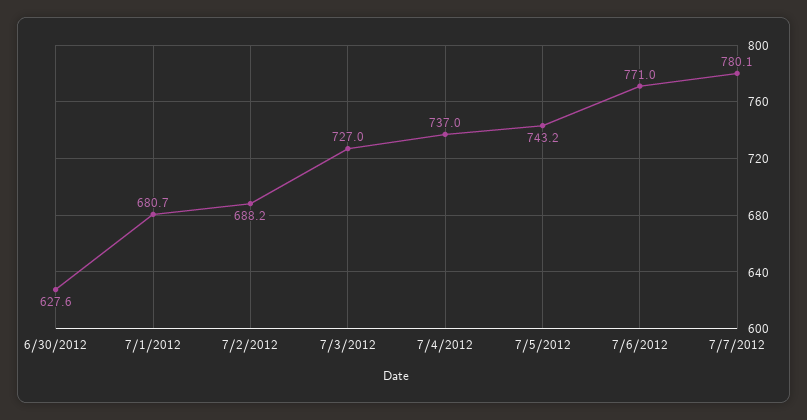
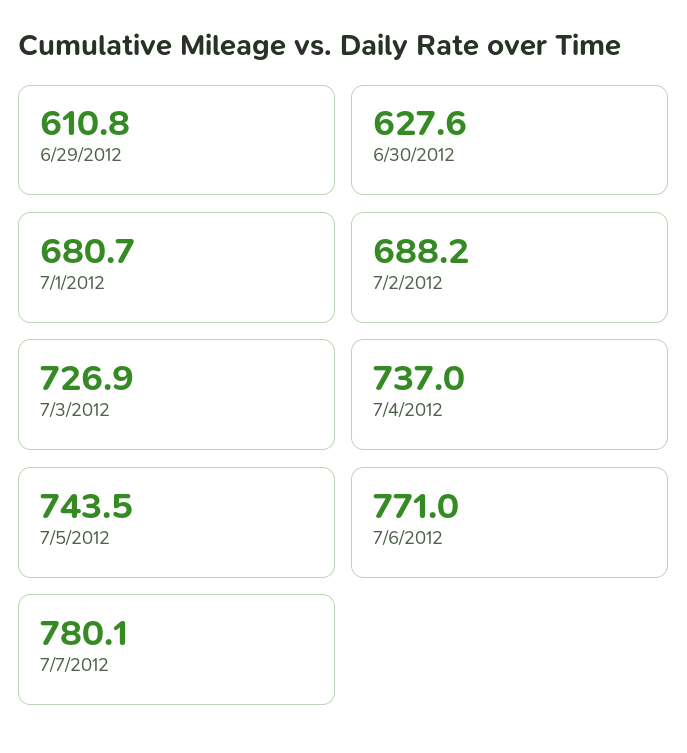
  {
    "6/30/2012": 627.6,
    "7/1/2012": 680.7,
    "7/2/2012": 688.2,
-   "7/3/2012": 727,
+   "7/3/2012": 726.9,
    "7/4/2012": 737,
-   "7/5/2012": 743.2,
+   "7/5/2012": 743.5,
    "7/6/2012": 771,
-   "7/7/2012": 780.1
+   "7/7/2012": 780.1,
+   "6/29/2012": 610.8
  }

